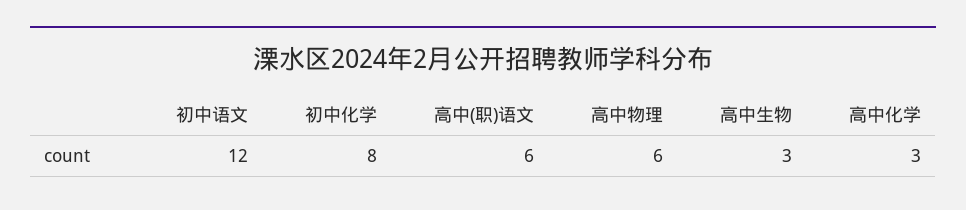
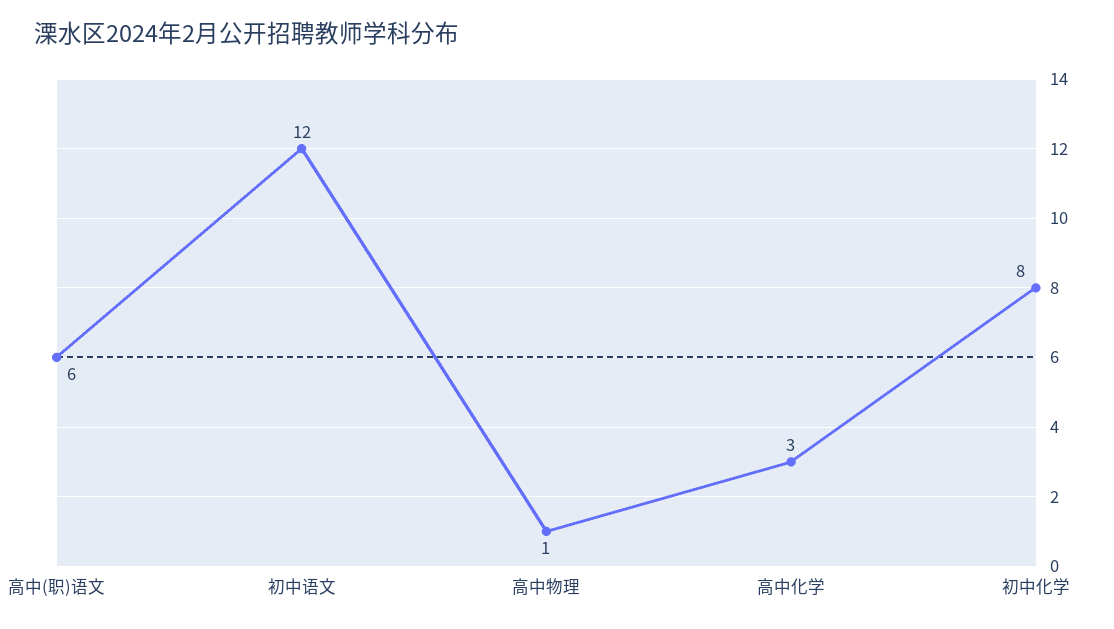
  {
    "初中语文": 12,
    "初中化学": 8,
    "高中(职)语文": 6,
-   "高中物理": 6,
+   "高中物理": 1,
-   "高中生物": 3,
    "高中化学": 3
  }

